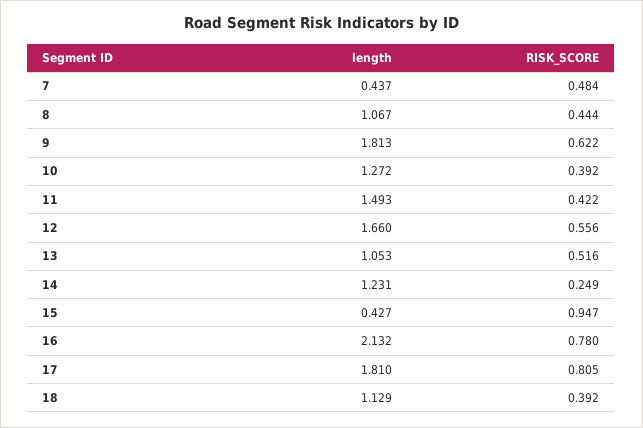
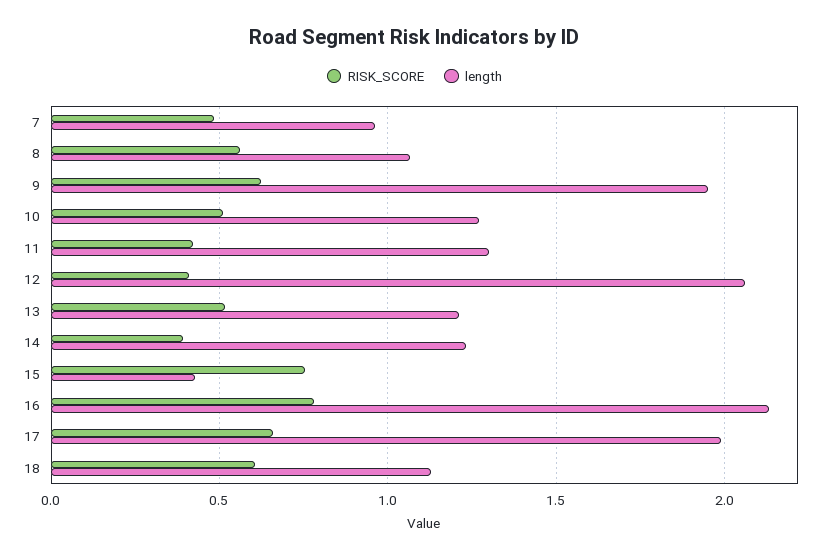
  {
    "length": {
-     "7": 0.437,
+     "7": 0.95,
      "8": 1.067,
-     "9": 1.813,
+     "9": 1.95,
      "10": 1.272,
-     "11": 1.493,
+     "11": 1.3,
-     "12": 1.66,
+     "12": 2.05,
-     "13": 1.053,
+     "13": 1.2,
      "14": 1.231,
      "15": 0.427,
      "16": 2.132,
-     "17": 1.81,
+     "17": 2,
      "18": 1.129
    },
    "RISK_SCORE": {
      "7": 0.484,
-     "8": 0.444,
+     "8": 0.55,
      "9": 0.622,
-     "10": 0.392,
+     "10": 0.5,
      "11": 0.422,
-     "12": 0.556,
+     "12": 0.4,
      "13": 0.516,
-     "14": 0.249,
+     "14": 0.4,
-     "15": 0.947,
+     "15": 0.75,
      "16": 0.78,
-     "17": 0.805,
+     "17": 0.65,
-     "18": 0.392
+     "18": 0.6
    }
  }

